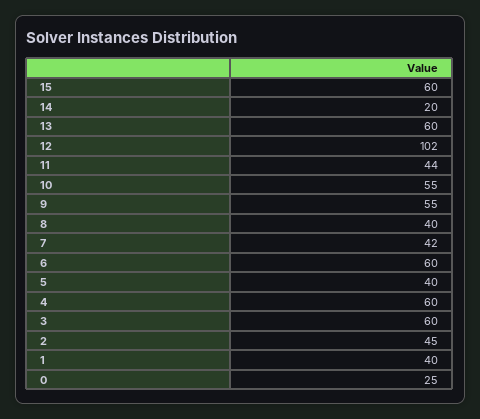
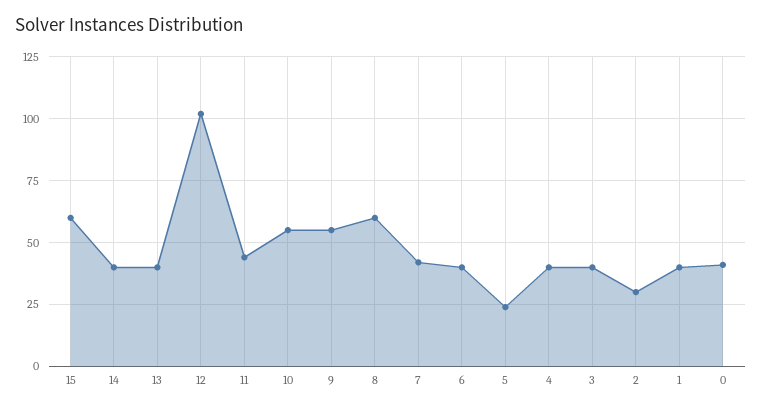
  {
    "15": 60,
-   "14": 20,
+   "14": 40,
-   "13": 60,
+   "13": 40,
    "12": 102,
    "11": 44,
    "10": 55,
    "9": 55,
-   "8": 40,
+   "8": 60,
    "7": 42,
-   "6": 60,
+   "6": 40,
-   "5": 40,
+   "5": 25,
-   "4": 60,
+   "4": 40,
-   "3": 60,
+   "3": 40,
-   "2": 45,
+   "2": 30,
    "1": 40,
-   "0": 25
+   "0": 40
  }

